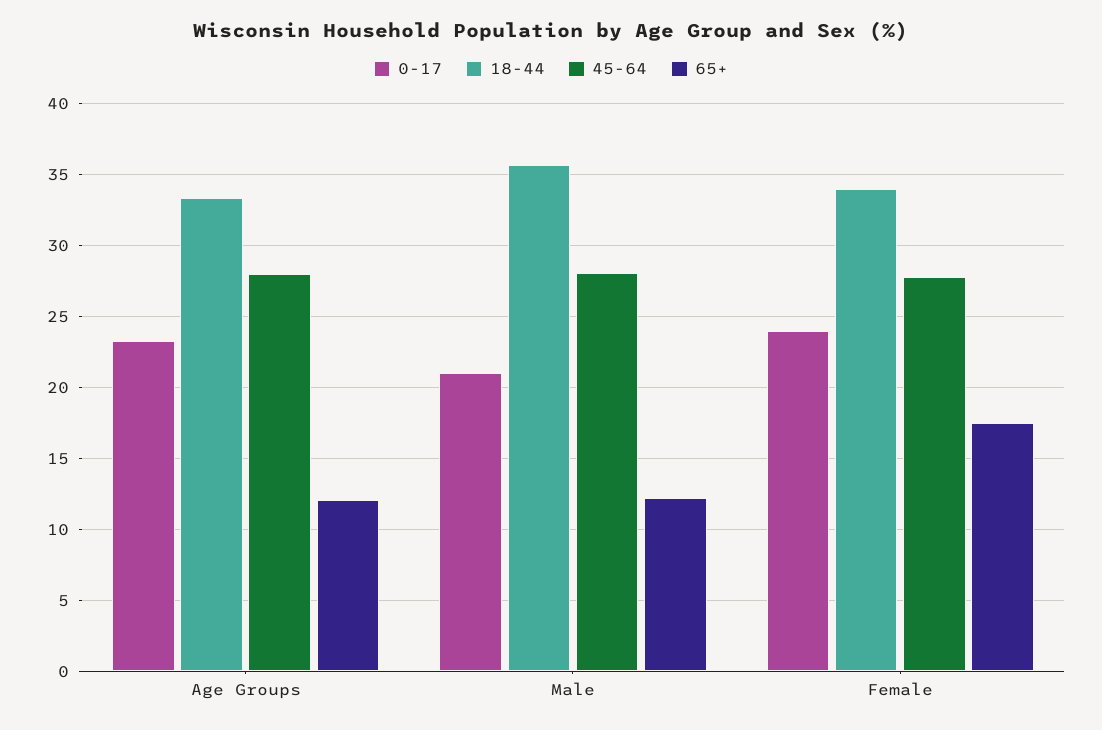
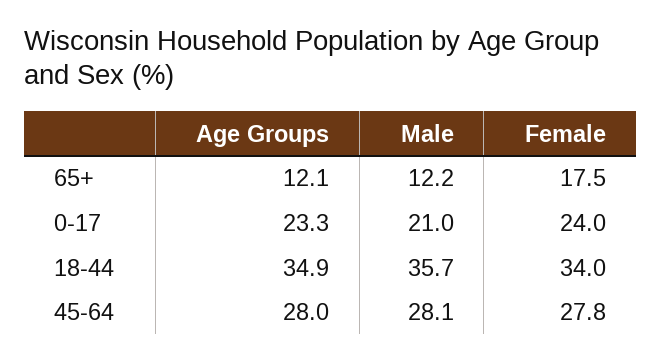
  {
    "0-17": {
      "Age Groups": 23.3,
      "Male": 21,
      "Female": 24
    },
    "18-44": {
-     "Age Groups": 33.5,
+     "Age Groups": 34.9,
      "Male": 35.7,
      "Female": 34
    },
    "45-64": {
      "Age Groups": 28,
      "Male": 28.1,
      "Female": 27.8
    },
    "65+": {
      "Age Groups": 12.1,
      "Male": 12.2,
      "Female": 17.5
    }
  }

